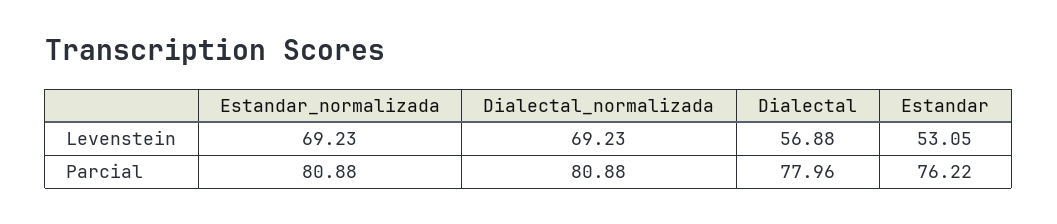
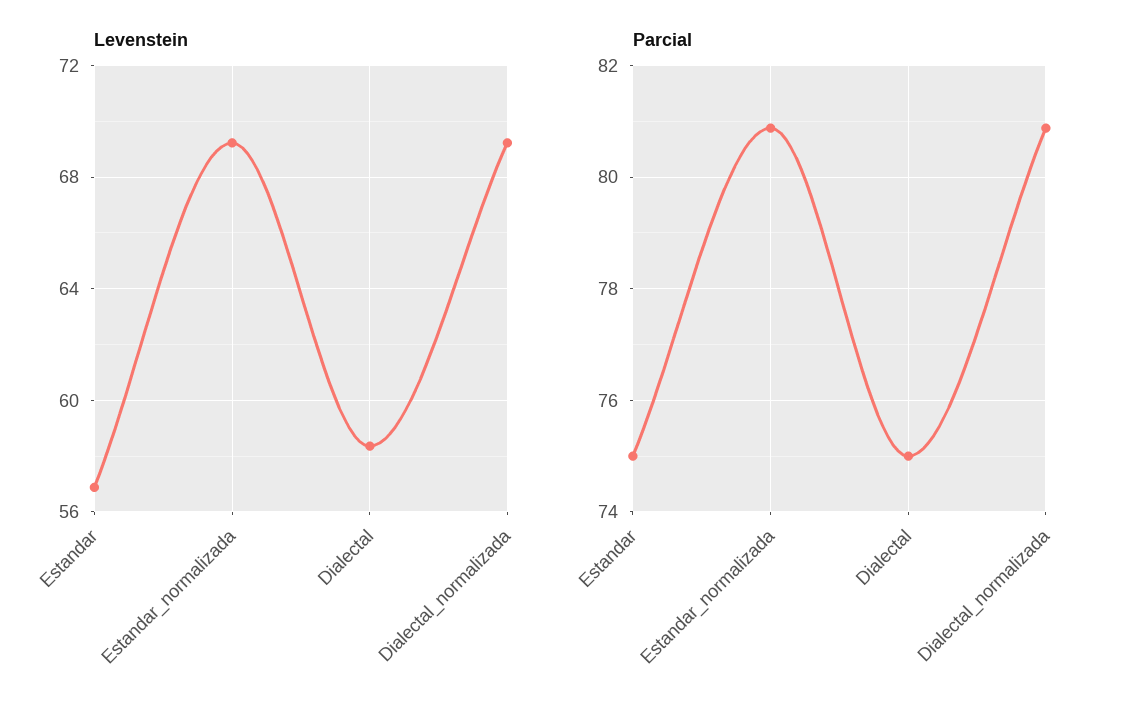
  {
    "Levenstein": {
      "Estandar_normalizada": 69.23,
      "Dialectal_normalizada": 69.23,
-     "Dialectal": 56.88,
+     "Dialectal": 58.5,
-     "Estandar": 53.05
+     "Estandar": 57
    },
    "Parcial": {
      "Estandar_normalizada": 80.88,
      "Dialectal_normalizada": 80.88,
-     "Dialectal": 77.96,
+     "Dialectal": 75,
-     "Estandar": 76.22
+     "Estandar": 75
    }
  }

